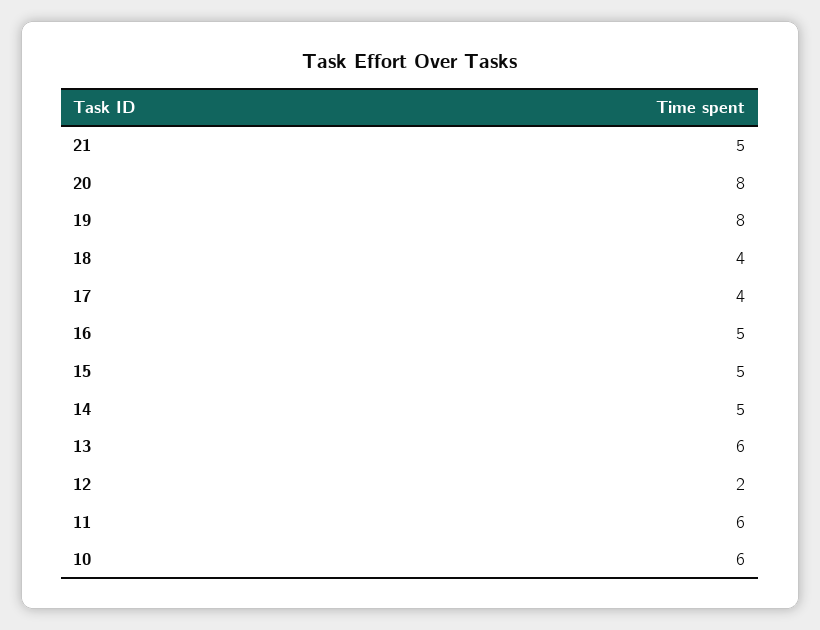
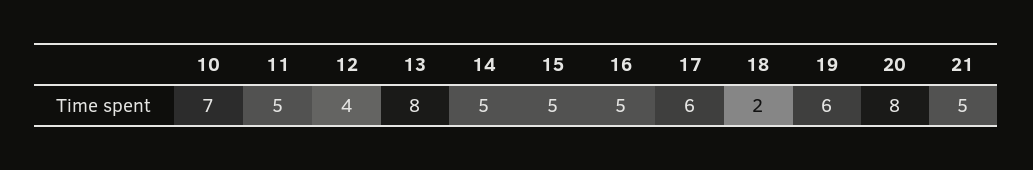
  {
    "21": 5,
    "20": 8,
-   "19": 8,
+   "19": 6,
-   "18": 4,
+   "18": 2,
-   "17": 4,
+   "17": 6,
    "16": 5,
    "15": 5,
    "14": 5,
-   "13": 6,
+   "13": 8,
-   "12": 2,
+   "12": 4,
-   "11": 6,
+   "11": 5,
-   "10": 6
+   "10": 7
  }

